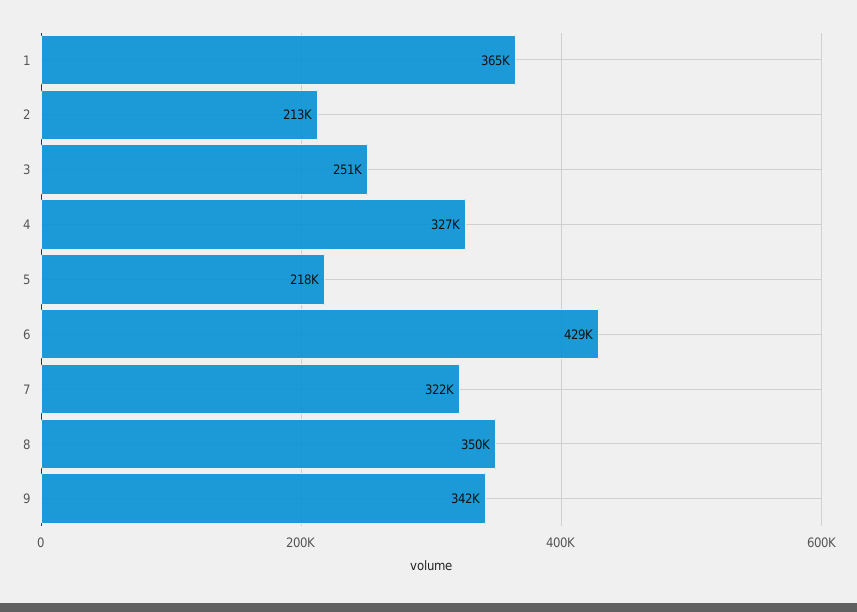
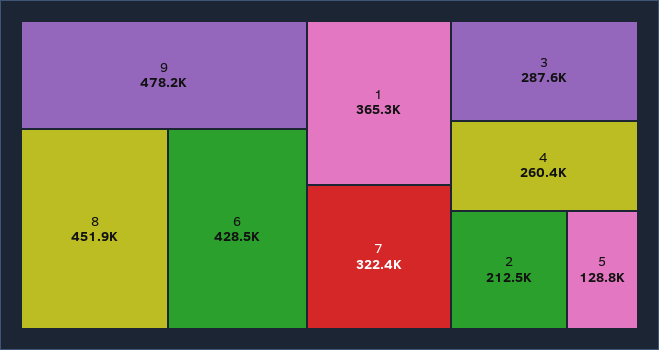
  {
    "1": 365300,
    "2": 212500,
-   "3": 251000,
+   "3": 287600,
-   "4": 327000,
+   "4": 260400,
-   "5": 218000,
+   "5": 128800,
    "6": 428500,
    "7": 322400,
-   "8": 350000,
+   "8": 451900,
-   "9": 342000
+   "9": 478200
  }

